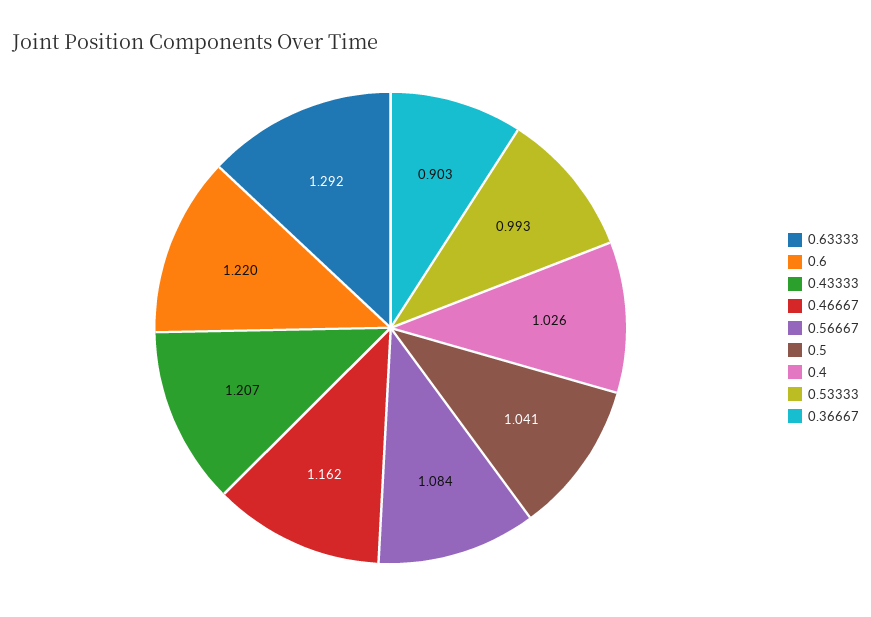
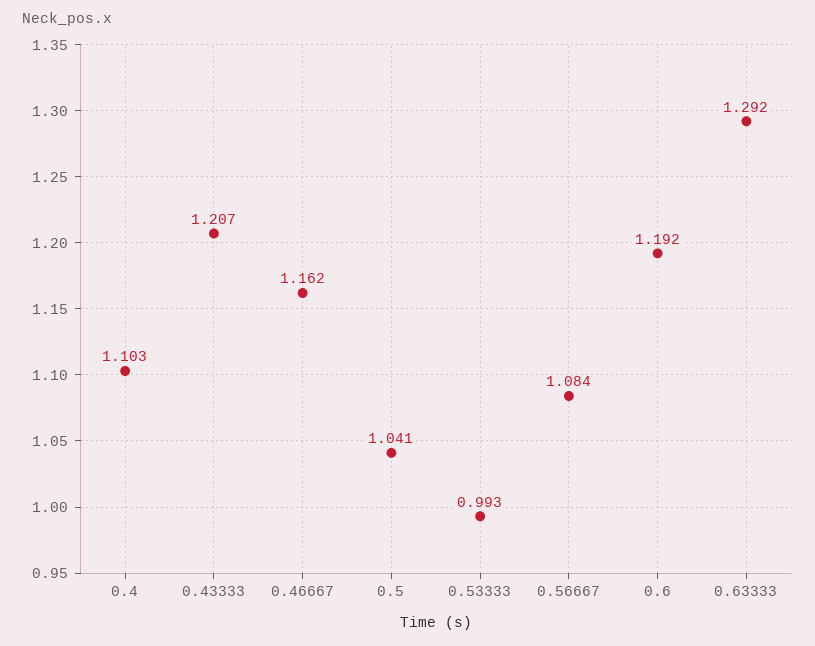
  {
    "0.63333": 1.292,
-   "0.6": 1.22,
+   "0.6": 1.192,
    "0.43333": 1.207,
    "0.46667": 1.162,
    "0.56667": 1.084,
    "0.5": 1.041,
-   "0.4": 1.026,
+   "0.4": 1.103,
-   "0.53333": 0.993,
+   "0.53333": 0.993
-   "0.36667": 0.903
  }

